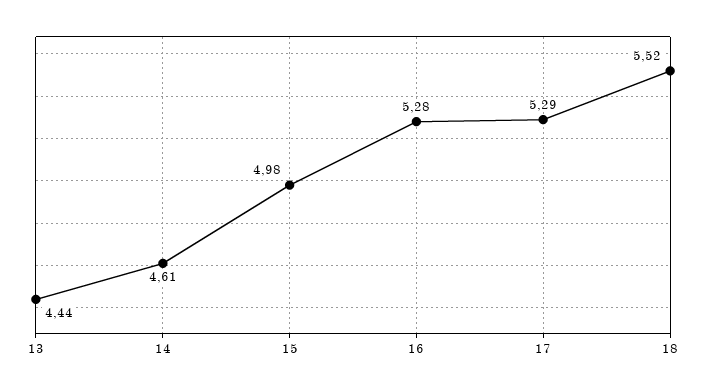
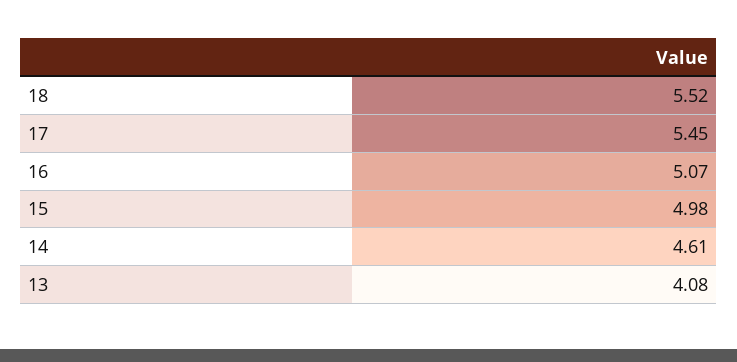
  {
-   "13": 4.44,
+   "13": 4.08,
    "14": 4.61,
    "15": 4.98,
-   "16": 5.28,
+   "16": 5.07,
-   "17": 5.29,
+   "17": 5.45,
    "18": 5.52
  }

